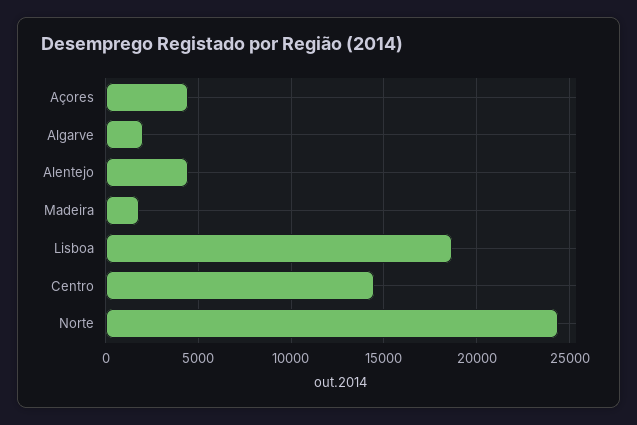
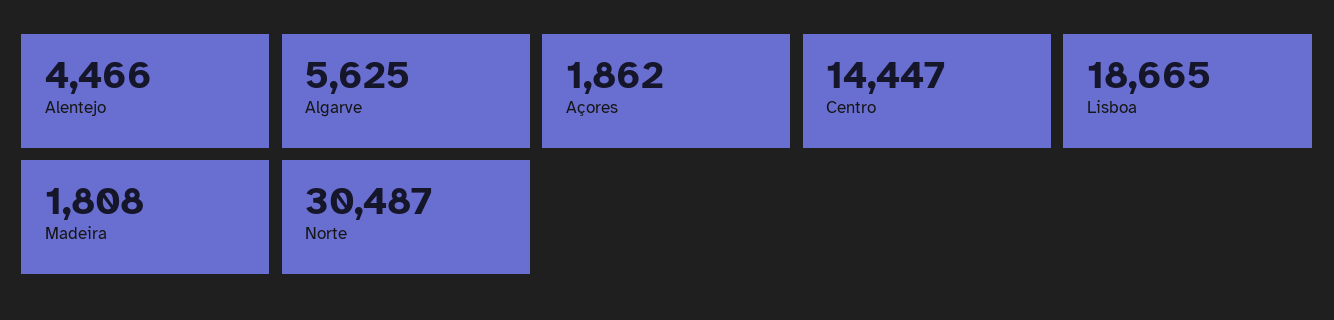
  {
-   "Açores": 4500,
+   "Açores": 1862,
-   "Algarve": 2000,
+   "Algarve": 5625,
    "Alentejo": 4466,
    "Madeira": 1808,
    "Lisboa": 18665,
    "Centro": 14447,
-   "Norte": 24500
+   "Norte": 30487
  }

